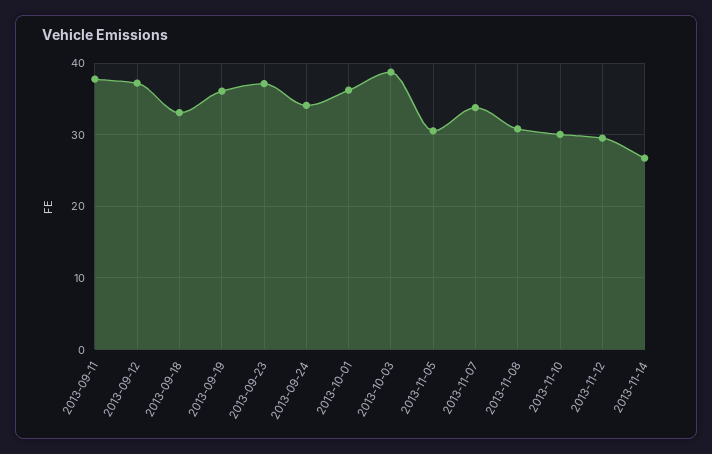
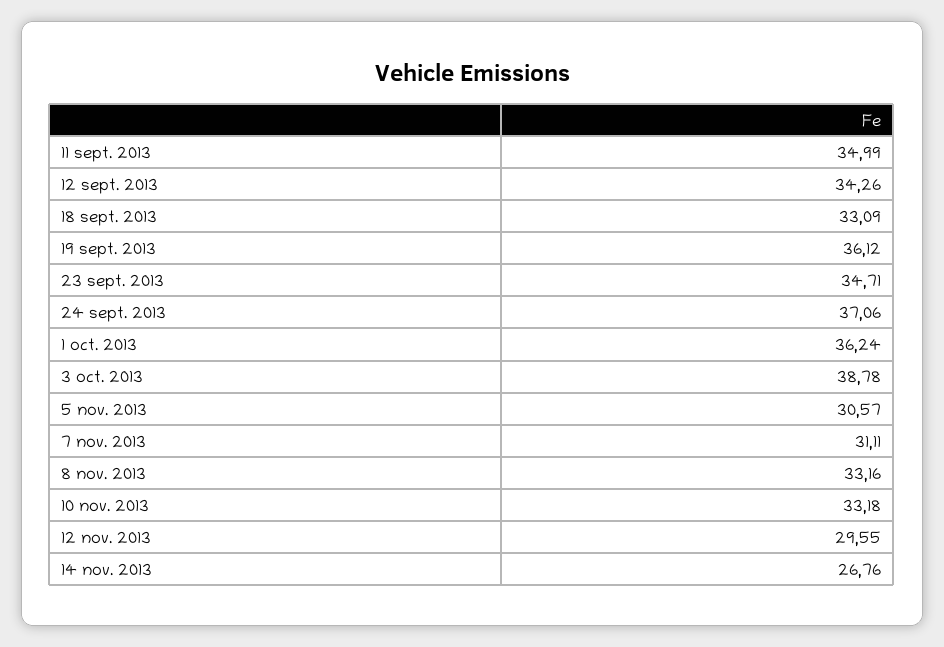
  {
-   "2013-09-11": 38,
+   "2013-09-11": 34.99,
-   "2013-09-12": 37,
+   "2013-09-12": 34.26,
    "2013-09-18": 33.09,
    "2013-09-19": 36.12,
-   "2013-09-23": 37,
+   "2013-09-23": 34.71,
-   "2013-09-24": 34,
+   "2013-09-24": 37.06,
    "2013-10-01": 36.24,
    "2013-10-03": 38.78,
    "2013-11-05": 30.57,
-   "2013-11-07": 34,
+   "2013-11-07": 31.11,
-   "2013-11-08": 31,
+   "2013-11-08": 33.16,
-   "2013-11-10": 30,
+   "2013-11-10": 33.18,
    "2013-11-12": 29.55,
    "2013-11-14": 26.76
  }

